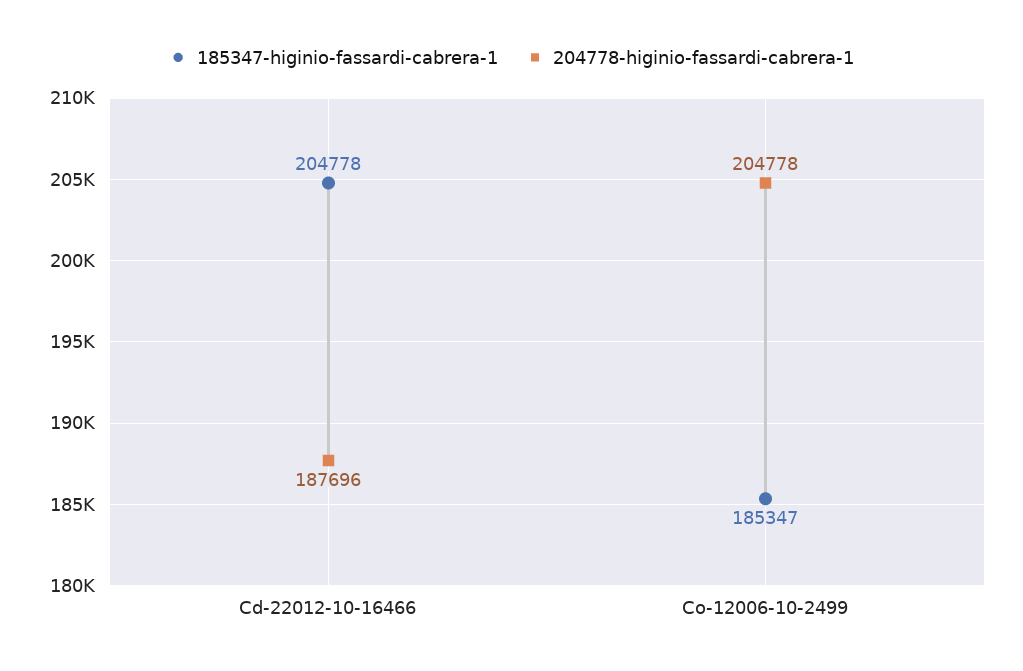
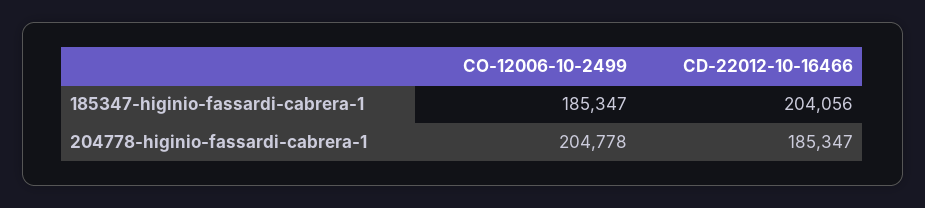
  {
    "185347-higinio-fassardi-cabrera-1": {
-     "Cd-22012-10-16466": 204778,
+     "Cd-22012-10-16466": 204056,
      "Co-12006-10-2499": 185347
    },
    "204778-higinio-fassardi-cabrera-1": {
-     "Cd-22012-10-16466": 187696,
+     "Cd-22012-10-16466": 185347,
      "Co-12006-10-2499": 204778
    }
  }

